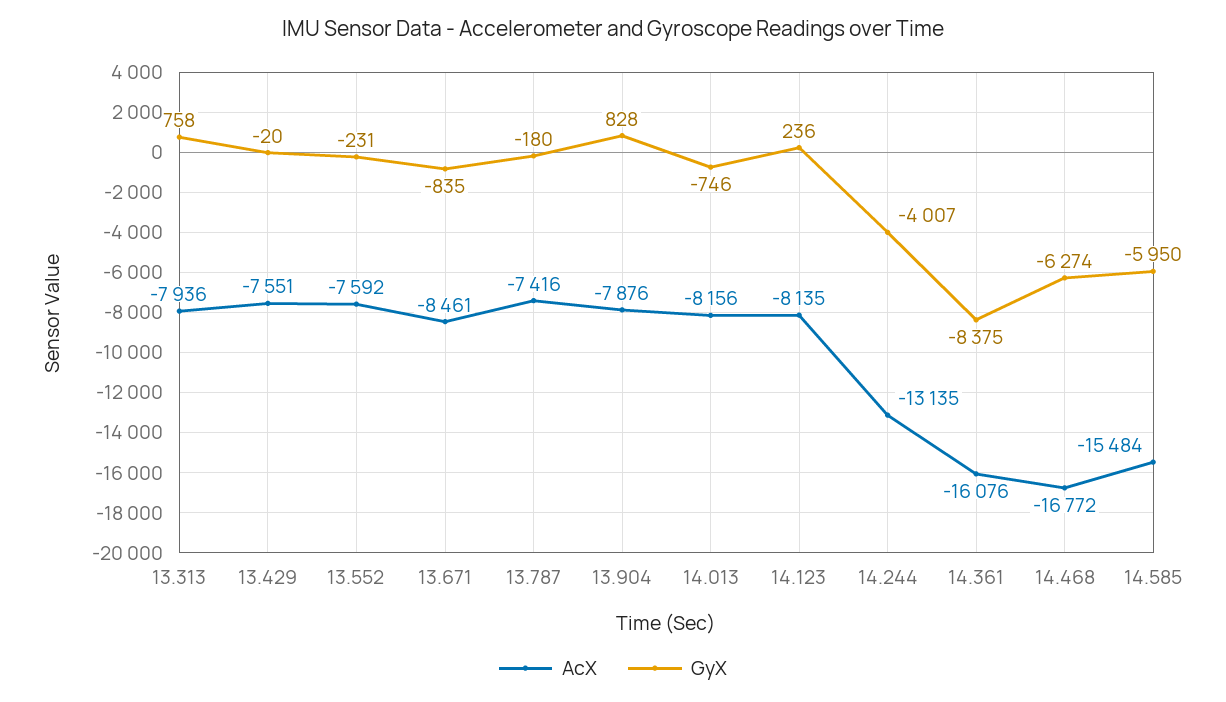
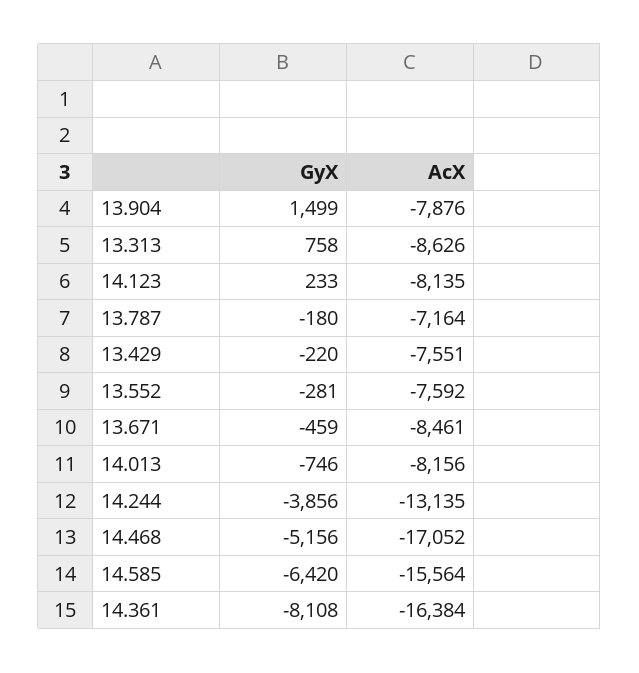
  {
    "AcX": {
-     "13.313": -7936,
+     "13.313": -8626,
      "13.429": -7551,
      "13.552": -7592,
      "13.671": -8461,
-     "13.787": -7416,
+     "13.787": -7164,
      "13.904": -7876,
      "14.013": -8156,
      "14.123": -8135,
      "14.244": -13135,
-     "14.361": -16076,
+     "14.361": -16384,
-     "14.468": -16772,
+     "14.468": -17052,
-     "14.585": -15484
+     "14.585": -15564
    },
    "GyX": {
      "13.313": 758,
-     "13.429": -20,
+     "13.429": -220,
-     "13.552": -231,
+     "13.552": -281,
-     "13.671": -835,
+     "13.671": -459,
      "13.787": -180,
-     "13.904": 828,
+     "13.904": 1499,
      "14.013": -746,
-     "14.123": 236,
+     "14.123": 233,
-     "14.244": -4007,
+     "14.244": -3856,
-     "14.361": -8375,
+     "14.361": -8108,
-     "14.468": -6274,
+     "14.468": -5156,
-     "14.585": -5950
+     "14.585": -6420
    }
  }

